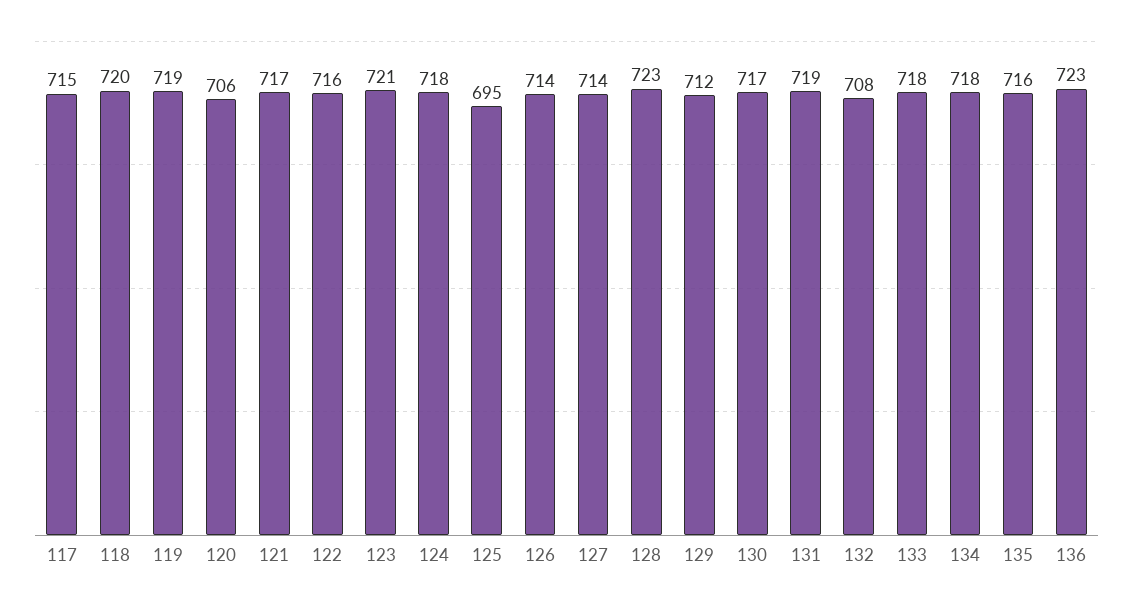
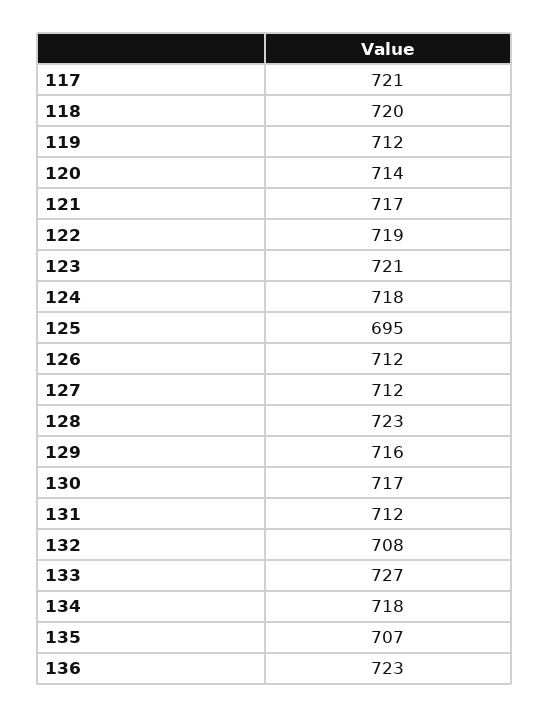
  {
-   "117": 715,
+   "117": 721,
    "118": 720,
-   "119": 719,
+   "119": 712,
-   "120": 706,
+   "120": 714,
    "121": 717,
-   "122": 716,
+   "122": 719,
    "123": 721,
    "124": 718,
    "125": 695,
-   "126": 714,
+   "126": 712,
-   "127": 714,
+   "127": 712,
    "128": 723,
-   "129": 712,
+   "129": 716,
    "130": 717,
-   "131": 719,
+   "131": 712,
    "132": 708,
-   "133": 718,
+   "133": 727,
    "134": 718,
-   "135": 716,
+   "135": 707,
    "136": 723
  }

